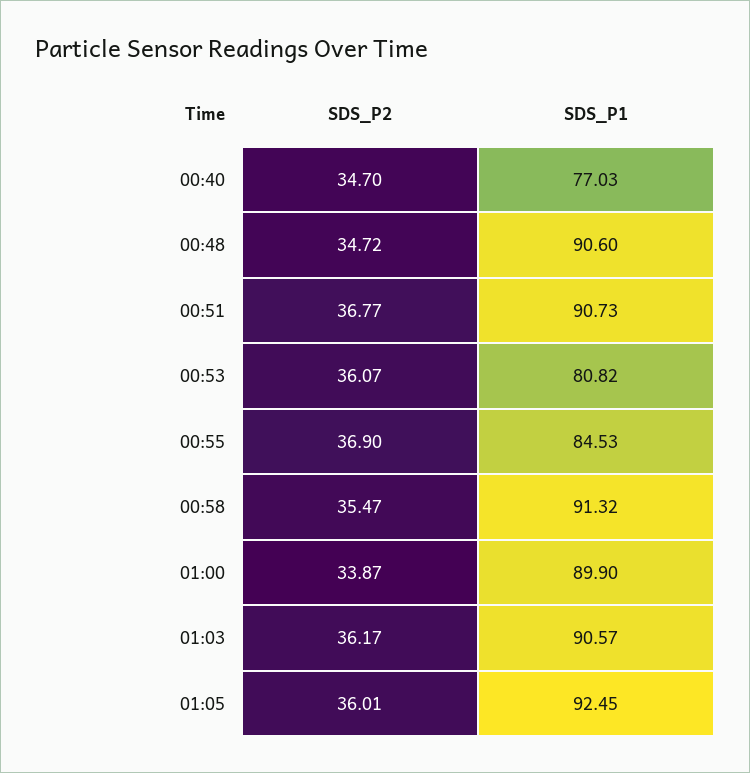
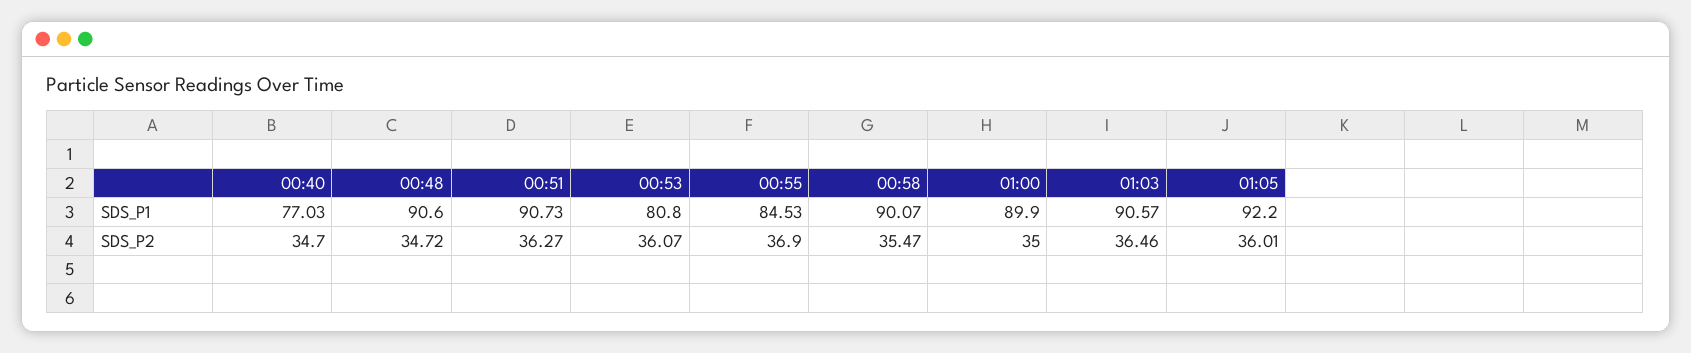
  {
    "SDS_P2": {
      "00:40": 34.7,
      "00:48": 34.72,
-     "00:51": 36.77,
+     "00:51": 36.27,
      "00:53": 36.07,
      "00:55": 36.9,
      "00:58": 35.47,
-     "01:00": 33.87,
+     "01:00": 35,
-     "01:03": 36.17,
+     "01:03": 36.46,
      "01:05": 36.01
    },
    "SDS_P1": {
      "00:40": 77.03,
      "00:48": 90.6,
      "00:51": 90.73,
-     "00:53": 80.82,
+     "00:53": 80.8,
      "00:55": 84.53,
-     "00:58": 91.32,
+     "00:58": 90.07,
      "01:00": 89.9,
      "01:03": 90.57,
-     "01:05": 92.45
+     "01:05": 92.2
    }
  }

